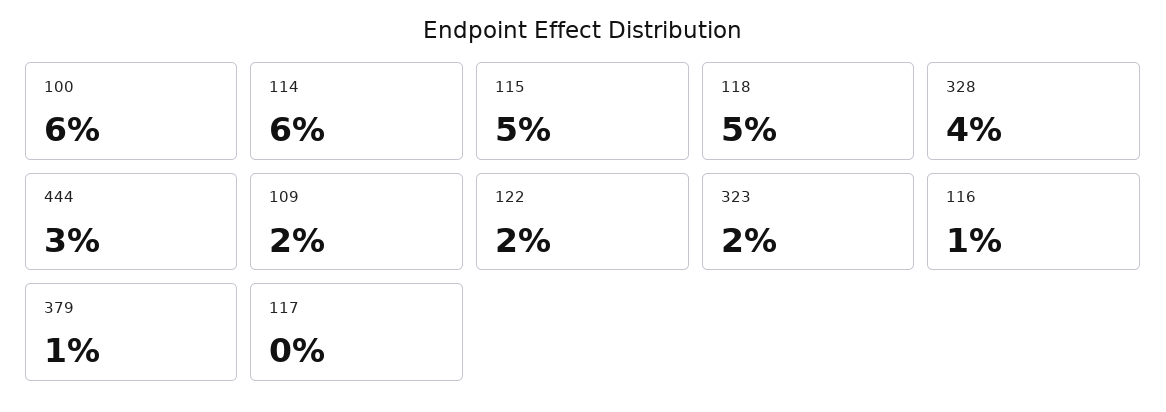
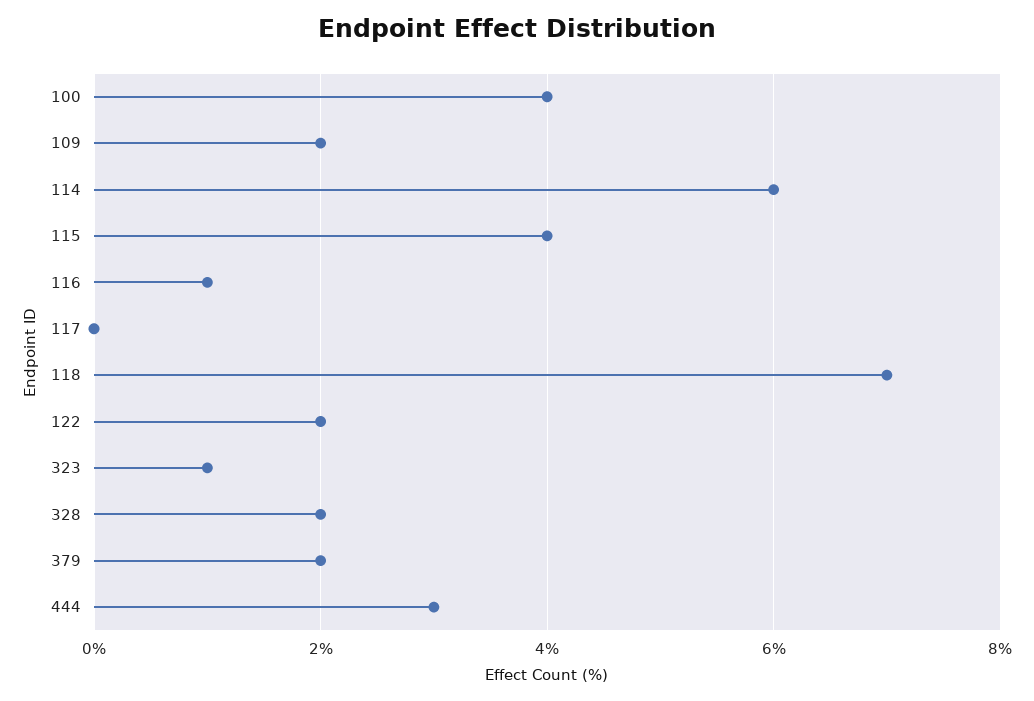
  {
-   "100": 6,
+   "100": 4,
    "114": 6,
-   "115": 5,
+   "115": 4,
-   "118": 5,
+   "118": 7,
-   "328": 4,
+   "328": 2,
    "444": 3,
    "109": 2,
    "122": 2,
-   "323": 2,
+   "323": 1,
    "116": 1,
-   "379": 1,
+   "379": 2,
    "117": 0
  }

